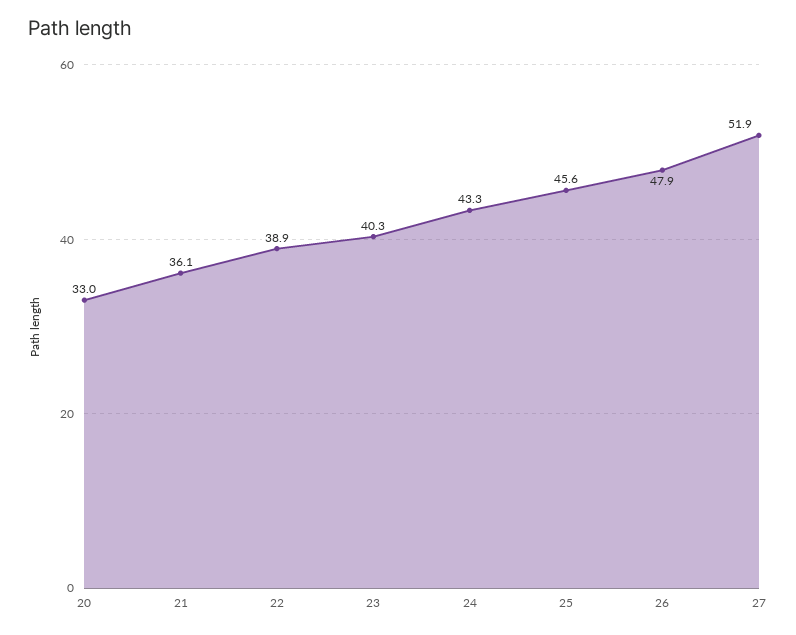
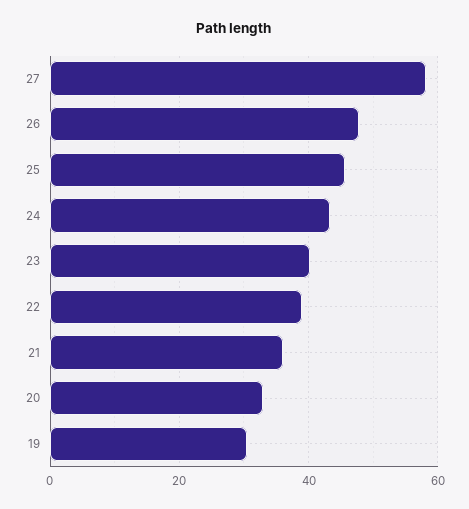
  {
    "20": 33,
    "21": 36.1,
    "22": 38.9,
    "23": 40.3,
    "24": 43.3,
    "25": 45.6,
    "26": 47.9,
-   "27": 51.9
+   "27": 58,
+   "19": 30
  }

